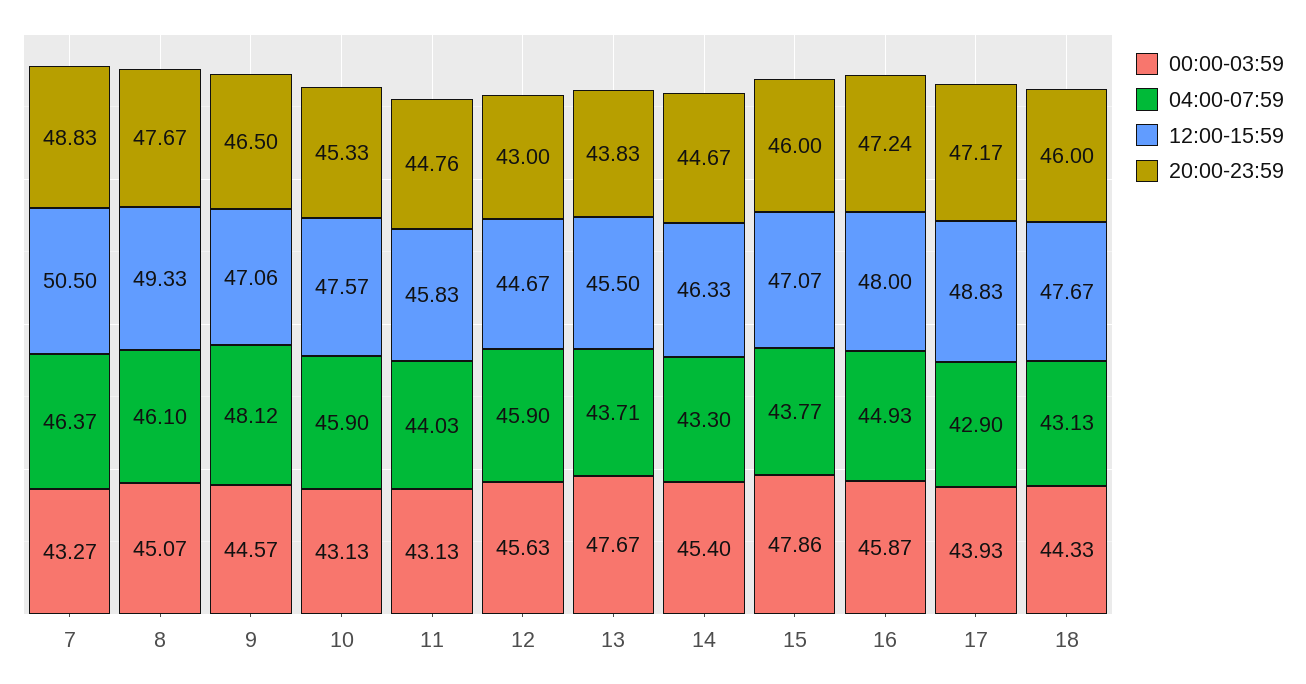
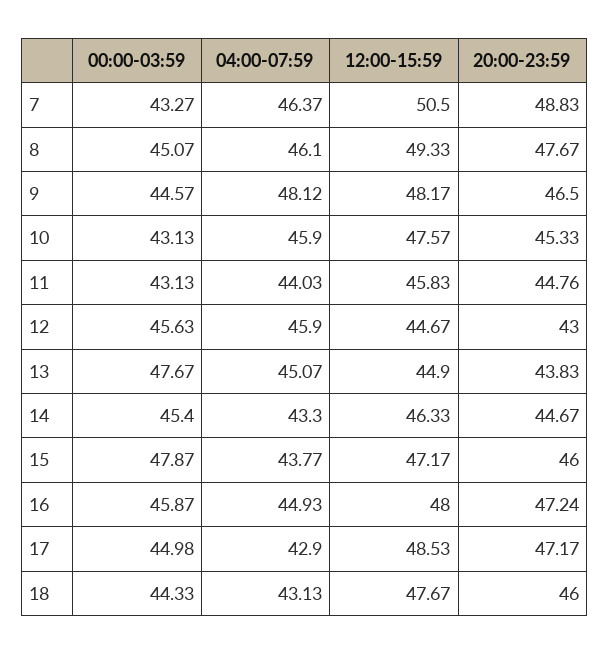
  {
    "00:00-03:59": {
      "7": 43.27,
      "8": 45.07,
      "9": 44.57,
      "10": 43.13,
      "11": 43.13,
      "12": 45.63,
      "13": 47.67,
      "14": 45.4,
-     "15": 47.86,
+     "15": 47.87,
      "16": 45.87,
-     "17": 43.93,
+     "17": 44.98,
      "18": 44.33
    },
    "04:00-07:59": {
      "7": 46.37,
      "8": 46.1,
      "9": 48.12,
      "10": 45.9,
      "11": 44.03,
      "12": 45.9,
-     "13": 43.71,
+     "13": 45.07,
      "14": 43.3,
      "15": 43.77,
      "16": 44.93,
      "17": 42.9,
      "18": 43.13
    },
    "12:00-15:59": {
      "7": 50.5,
      "8": 49.33,
-     "9": 47.06,
+     "9": 48.17,
      "10": 47.57,
      "11": 45.83,
      "12": 44.67,
-     "13": 45.5,
+     "13": 44.9,
      "14": 46.33,
-     "15": 47.07,
+     "15": 47.17,
      "16": 48,
-     "17": 48.83,
+     "17": 48.53,
      "18": 47.67
    },
    "20:00-23:59": {
      "7": 48.83,
      "8": 47.67,
      "9": 46.5,
      "10": 45.33,
      "11": 44.76,
      "12": 43,
      "13": 43.83,
      "14": 44.67,
      "15": 46,
      "16": 47.24,
      "17": 47.17,
      "18": 46
    }
  }

